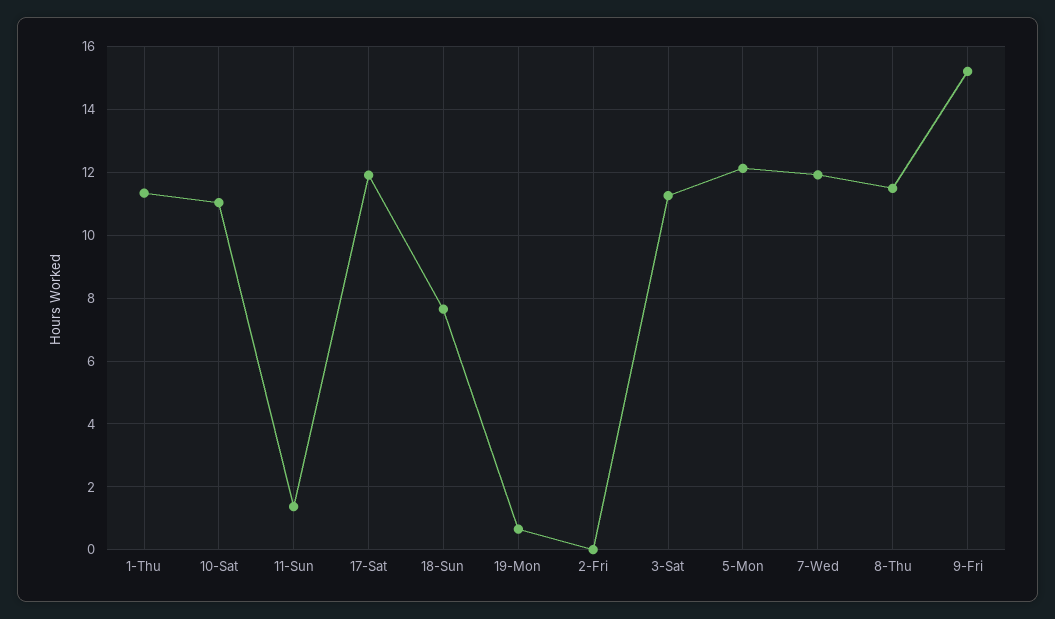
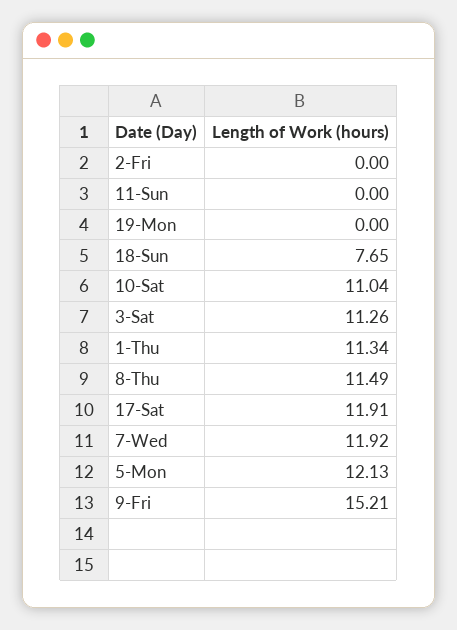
  {
    "1-Thu": 11.34,
    "10-Sat": 11.04,
-   "11-Sun": 1.4,
+   "11-Sun": 0,
    "17-Sat": 11.91,
    "18-Sun": 7.65,
-   "19-Mon": 0.6,
+   "19-Mon": 0,
    "2-Fri": 0,
    "3-Sat": 11.26,
    "5-Mon": 12.13,
    "7-Wed": 11.92,
    "8-Thu": 11.49,
    "9-Fri": 15.21
  }

